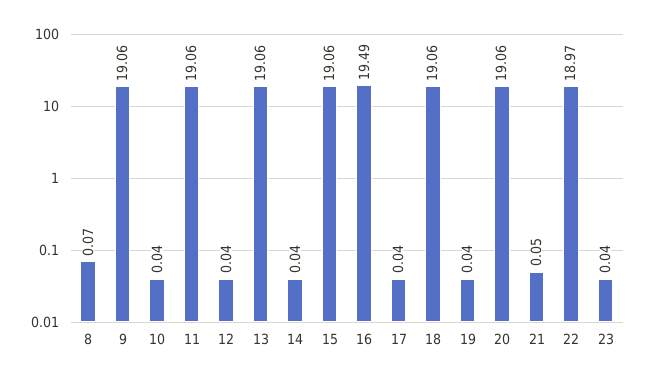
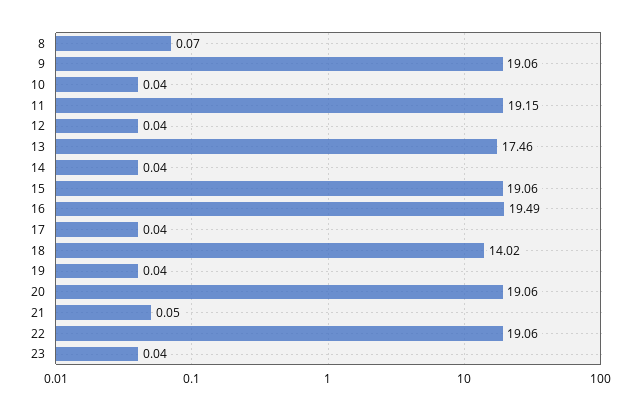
  {
    "8": 0.07,
    "9": 19.06,
    "10": 0.04,
-   "11": 19.06,
+   "11": 19.15,
    "12": 0.04,
-   "13": 19.06,
+   "13": 17.46,
    "14": 0.04,
    "15": 19.06,
    "16": 19.49,
    "17": 0.04,
-   "18": 19.06,
+   "18": 14.02,
    "19": 0.04,
    "20": 19.06,
    "21": 0.05,
-   "22": 18.97,
+   "22": 19.06,
    "23": 0.04
  }

